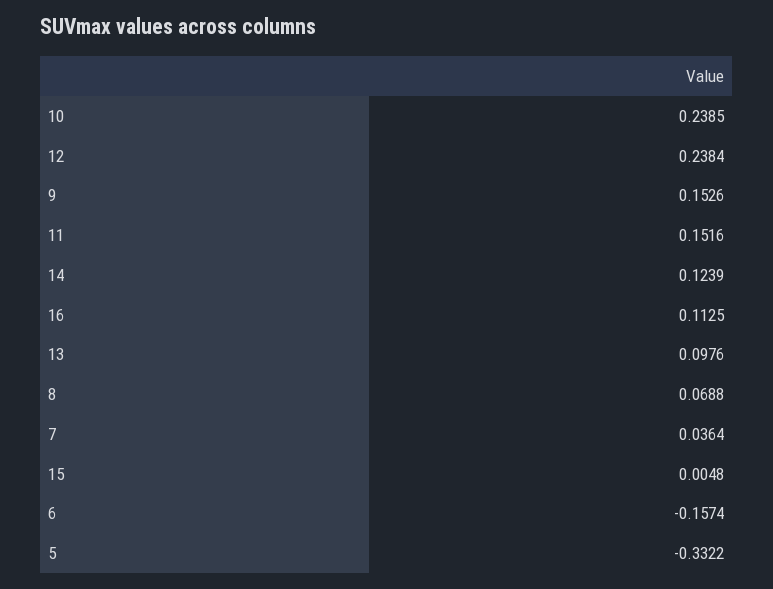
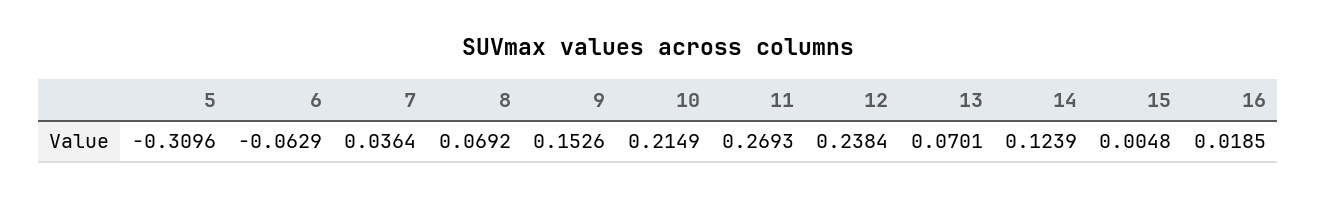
  {
-   "10": 0.2385,
+   "10": 0.2149,
    "12": 0.2384,
    "9": 0.1526,
-   "11": 0.1516,
+   "11": 0.2693,
    "14": 0.1239,
-   "16": 0.1125,
+   "16": 0.0185,
-   "13": 0.0976,
+   "13": 0.0701,
-   "8": 0.0688,
+   "8": 0.0692,
    "7": 0.0364,
    "15": 0.0048,
-   "6": -0.1574,
+   "6": -0.0629,
-   "5": -0.3322
+   "5": -0.3096
  }

